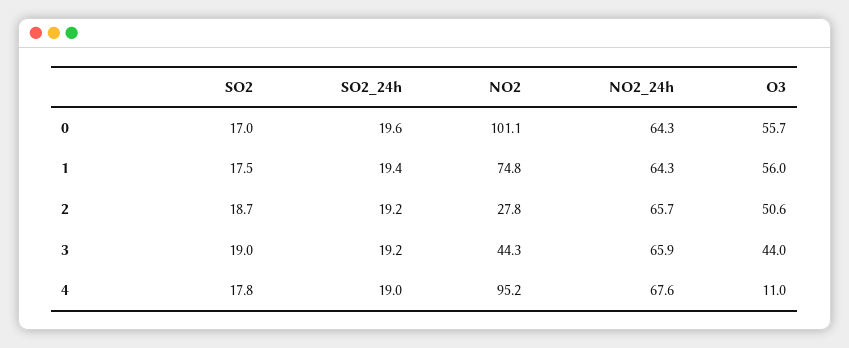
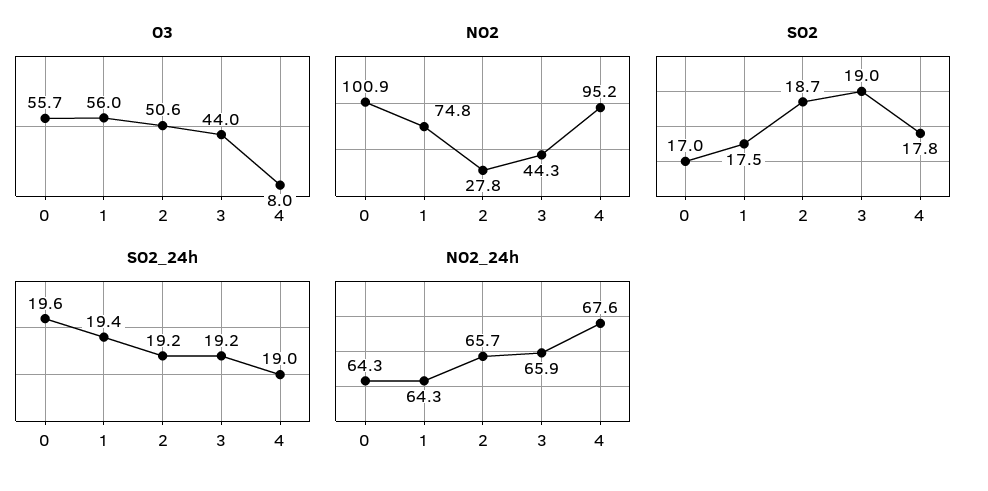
  {
    "SO2": {
      "0": 17,
      "1": 17.5,
      "2": 18.7,
      "3": 19,
      "4": 17.8
    },
    "SO2_24h": {
      "0": 19.6,
      "1": 19.4,
      "2": 19.2,
      "3": 19.2,
      "4": 19
    },
    "NO2": {
-     "0": 101.1,
+     "0": 100.9,
      "1": 74.8,
      "2": 27.8,
      "3": 44.3,
      "4": 95.2
    },
    "NO2_24h": {
      "0": 64.3,
      "1": 64.3,
      "2": 65.7,
      "3": 65.9,
      "4": 67.6
    },
    "O3": {
      "0": 55.7,
      "1": 56,
      "2": 50.6,
      "3": 44,
-     "4": 11
+     "4": 8
    }
  }

